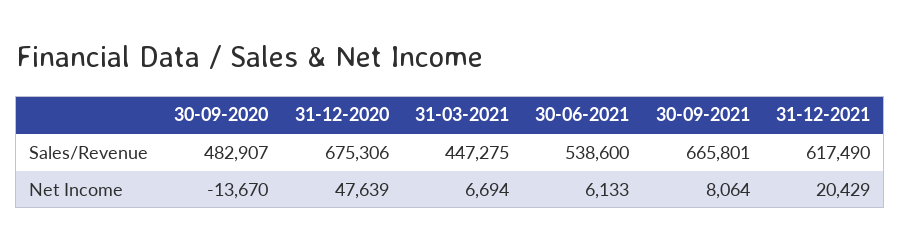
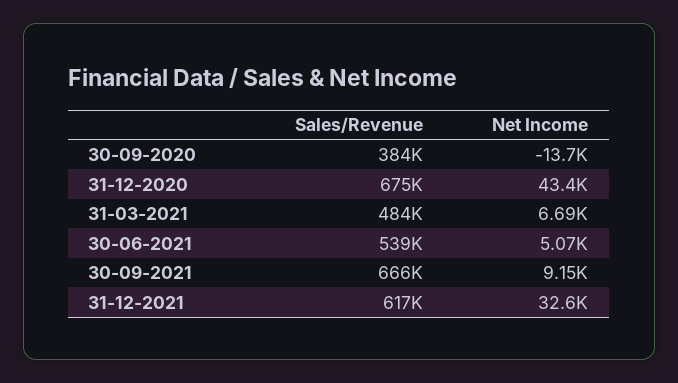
  {
    "30-09-2020": {
-     "Sales/Revenue": 482907,
+     "Sales/Revenue": 384000,
      "Net Income": -13670
    },
    "31-12-2020": {
      "Sales/Revenue": 675306,
-     "Net Income": 47639
+     "Net Income": 43400
    },
    "31-03-2021": {
-     "Sales/Revenue": 447275,
+     "Sales/Revenue": 484000,
      "Net Income": 6694
    },
    "30-06-2021": {
      "Sales/Revenue": 538600,
-     "Net Income": 6133
+     "Net Income": 5070
    },
    "30-09-2021": {
      "Sales/Revenue": 665801,
-     "Net Income": 8064
+     "Net Income": 9150
    },
    "31-12-2021": {
      "Sales/Revenue": 617490,
-     "Net Income": 20429
+     "Net Income": 32600
    }
  }

